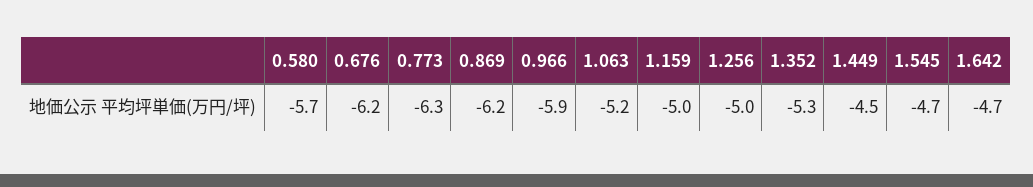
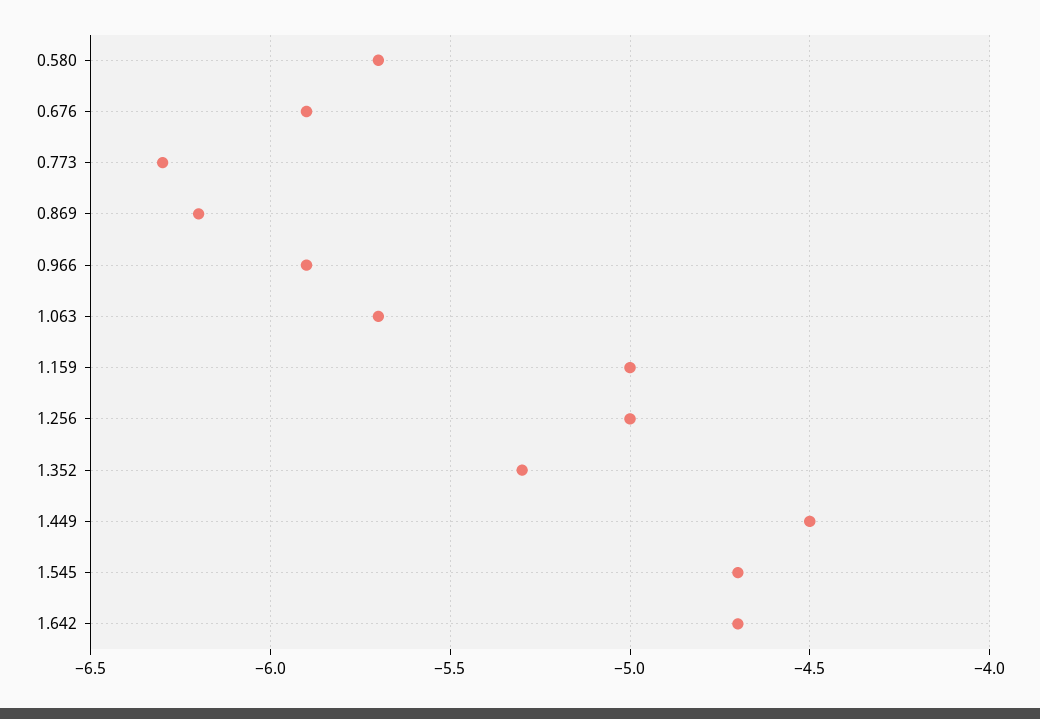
  {
    "0.580": -5.7,
-   "0.676": -6.2,
+   "0.676": -5.9,
    "0.773": -6.3,
    "0.869": -6.2,
    "0.966": -5.9,
-   "1.063": -5.2,
+   "1.063": -5.7,
    "1.159": -5,
    "1.256": -5,
    "1.352": -5.3,
    "1.449": -4.5,
    "1.545": -4.7,
    "1.642": -4.7
  }

